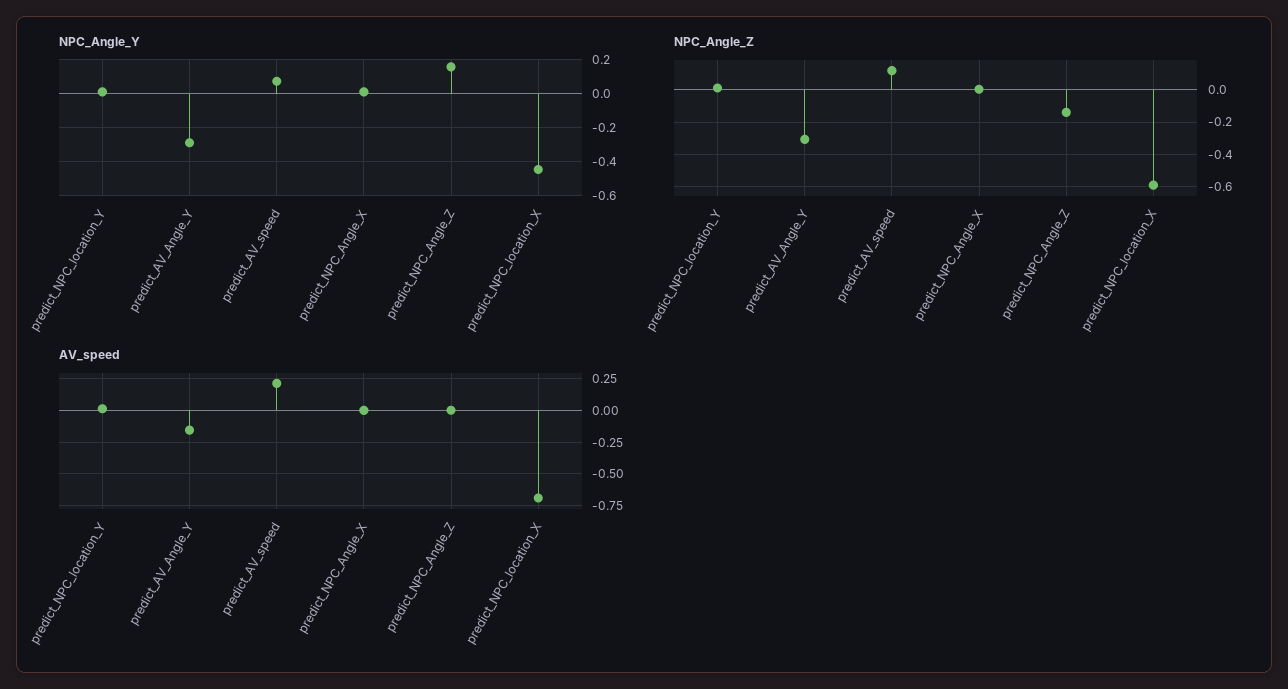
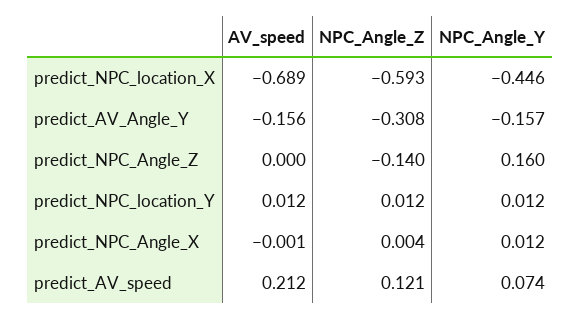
  {
    "NPC_Angle_Y": {
      "predict_NPC_location_Y": 0.012,
-     "predict_AV_Angle_Y": -0.3,
+     "predict_AV_Angle_Y": -0.157,
      "predict_AV_speed": 0.074,
      "predict_NPC_Angle_X": 0.012,
      "predict_NPC_Angle_Z": 0.16,
      "predict_NPC_location_X": -0.446
    },
    "NPC_Angle_Z": {
      "predict_NPC_location_Y": 0.012,
      "predict_AV_Angle_Y": -0.308,
      "predict_AV_speed": 0.121,
      "predict_NPC_Angle_X": 0.004,
      "predict_NPC_Angle_Z": -0.14,
      "predict_NPC_location_X": -0.593
    },
    "AV_speed": {
      "predict_NPC_location_Y": 0.012,
      "predict_AV_Angle_Y": -0.156,
      "predict_AV_speed": 0.212,
      "predict_NPC_Angle_X": -0.001,
      "predict_NPC_Angle_Z": 0,
      "predict_NPC_location_X": -0.689
    }
  }

